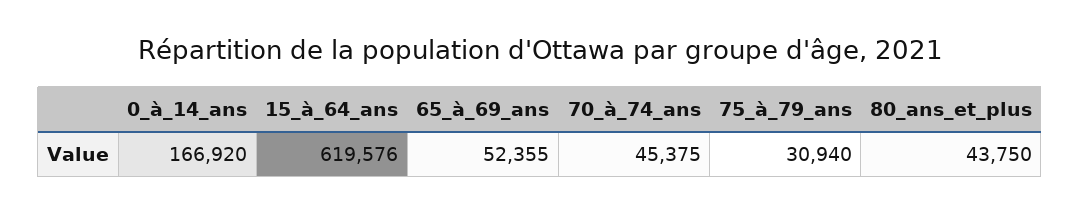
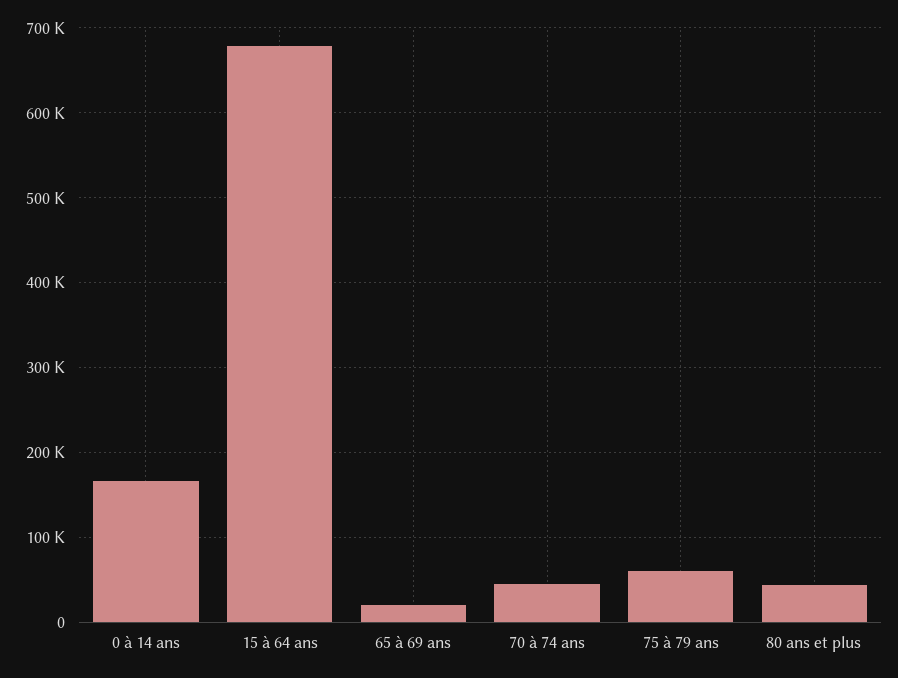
  {
    "0_à_14_ans": 166920,
-   "15_à_64_ans": 619576,
+   "15_à_64_ans": 680000,
-   "65_à_69_ans": 52355,
+   "65_à_69_ans": 20000,
    "70_à_74_ans": 45375,
-   "75_à_79_ans": 30940,
+   "75_à_79_ans": 60000,
    "80_ans_et_plus": 43750
  }

